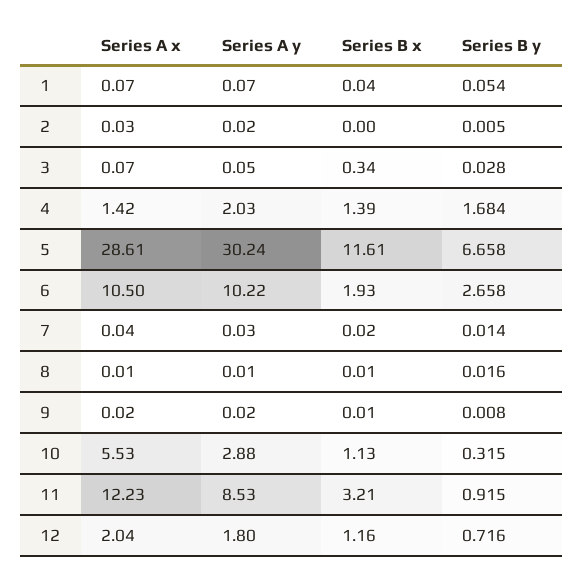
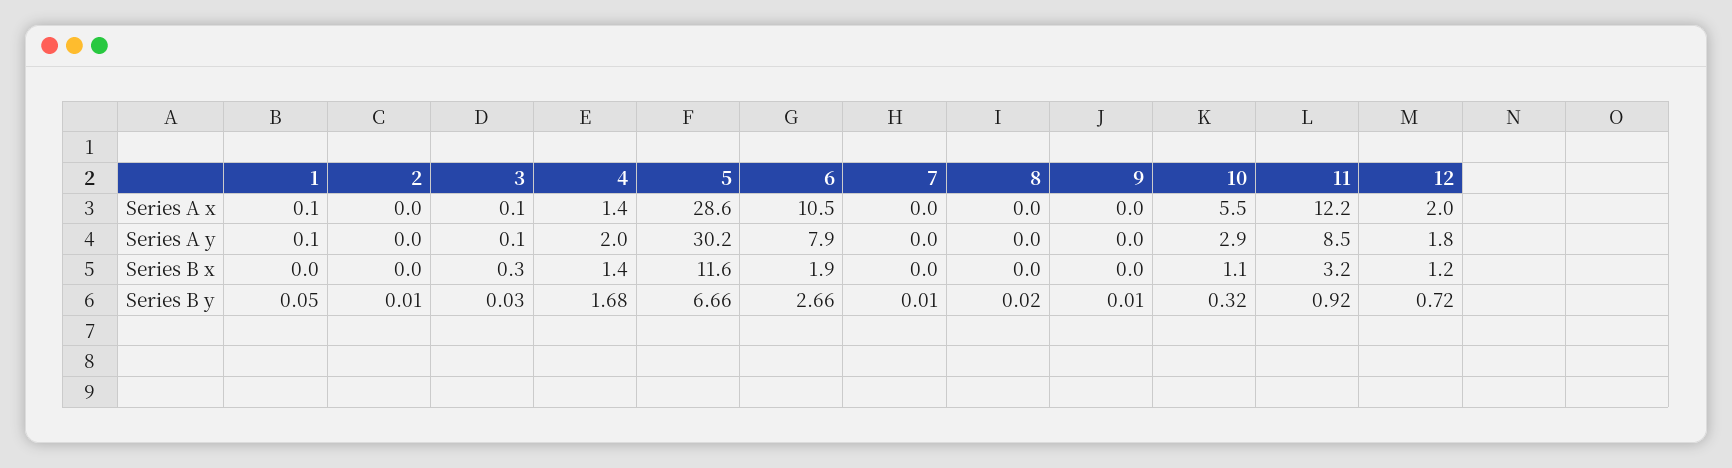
  {
    "Series A x": {
      "1": 0.07,
      "2": 0.03,
      "3": 0.07,
      "4": 1.42,
      "5": 28.61,
      "6": 10.5,
      "7": 0.04,
      "8": 0.01,
      "9": 0.02,
      "10": 5.53,
      "11": 12.23,
      "12": 2.04
    },
    "Series A y": {
      "1": 0.07,
      "2": 0.02,
      "3": 0.05,
      "4": 2.03,
      "5": 30.24,
-     "6": 10.22,
+     "6": 7.9,
      "7": 0.03,
      "8": 0.01,
      "9": 0.02,
      "10": 2.88,
      "11": 8.53,
      "12": 1.8
    },
    "Series B x": {
      "1": 0.04,
      "2": 0,
      "3": 0.34,
      "4": 1.39,
      "5": 11.61,
      "6": 1.93,
      "7": 0.02,
      "8": 0.01,
      "9": 0.01,
      "10": 1.13,
      "11": 3.21,
      "12": 1.16
    },
    "Series B y": {
      "1": 0.054,
      "2": 0.005,
      "3": 0.028,
      "4": 1.684,
      "5": 6.658,
      "6": 2.658,
      "7": 0.014,
      "8": 0.016,
      "9": 0.008,
      "10": 0.315,
      "11": 0.915,
      "12": 0.716
    }
  }

